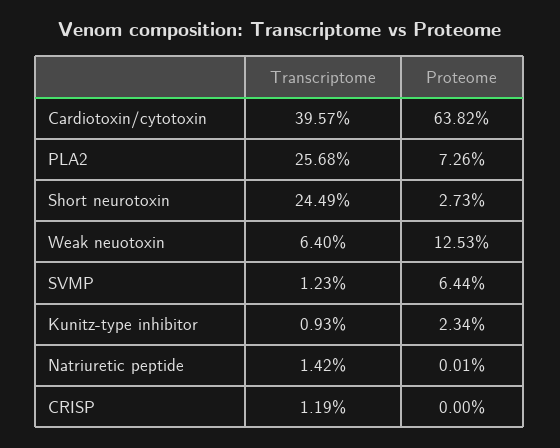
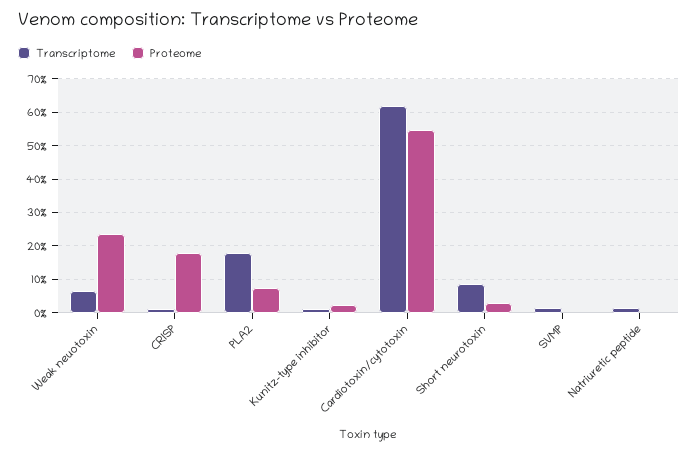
  {
    "Transcriptome": {
-     "Cardiotoxin/cytotoxin": 39.57,
+     "Cardiotoxin/cytotoxin": 62,
-     "PLA2": 25.68,
+     "PLA2": 18,
-     "Short neurotoxin": 24.49,
+     "Short neurotoxin": 8,
      "Weak neuotoxin": 6.4,
      "SVMP": 1.23,
      "Kunitz-type inhibitor": 0.93,
      "Natriuretic peptide": 1.42,
      "CRISP": 1.19
    },
    "Proteome": {
-     "Cardiotoxin/cytotoxin": 63.82,
+     "Cardiotoxin/cytotoxin": 54,
      "PLA2": 7.26,
      "Short neurotoxin": 2.73,
-     "Weak neuotoxin": 12.53,
+     "Weak neuotoxin": 24,
-     "SVMP": 6.44,
+     "SVMP": 0,
      "Kunitz-type inhibitor": 2.34,
      "Natriuretic peptide": 0.01,
-     "CRISP": 0
+     "CRISP": 18
    }
  }

